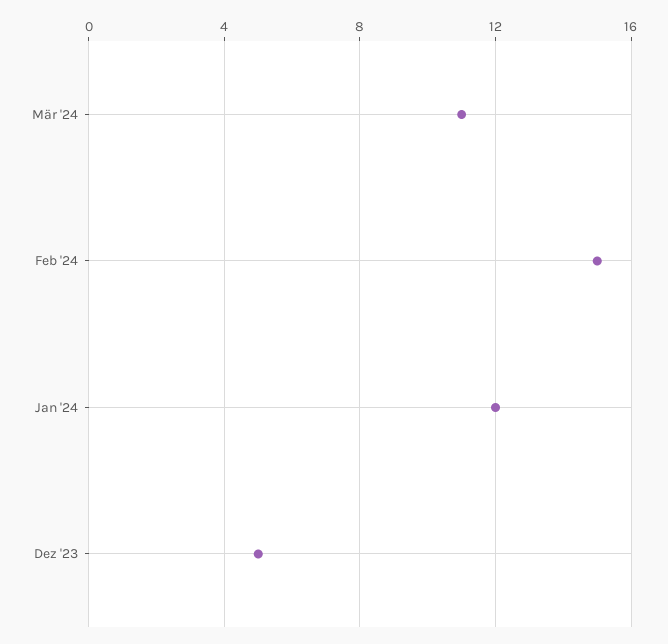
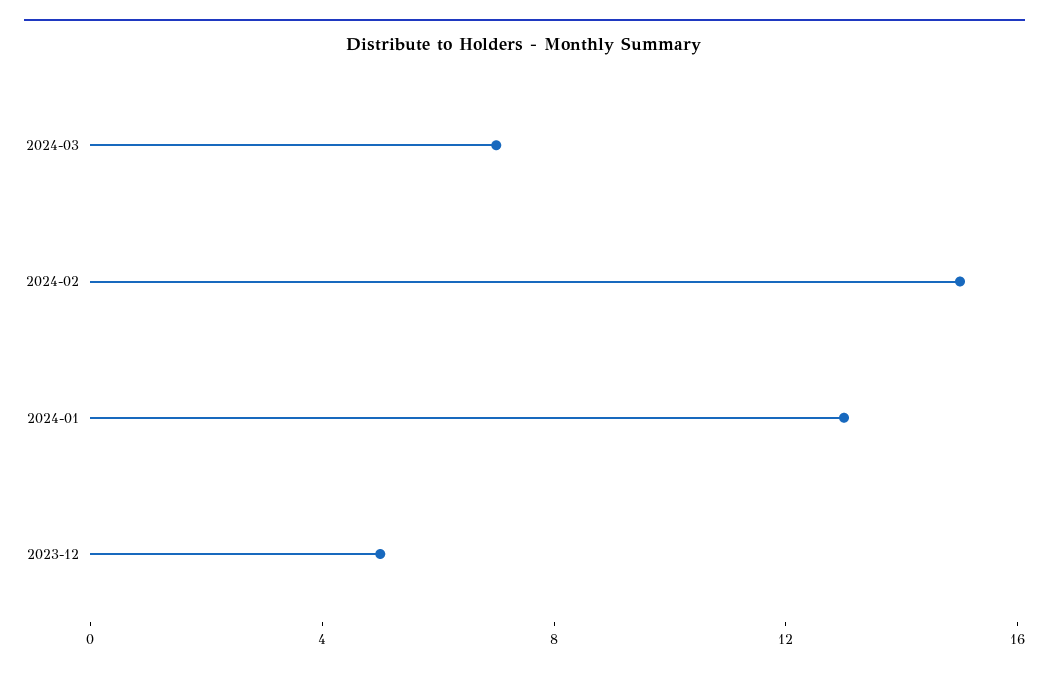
  {
-   "Mär '24": 11,
+   "Mär '24": 7,
    "Feb '24": 15,
-   "Jan '24": 12,
+   "Jan '24": 13,
    "Dez '23": 5
  }

